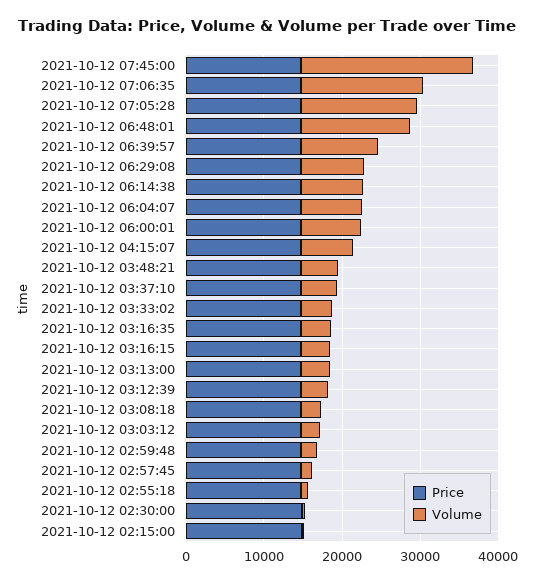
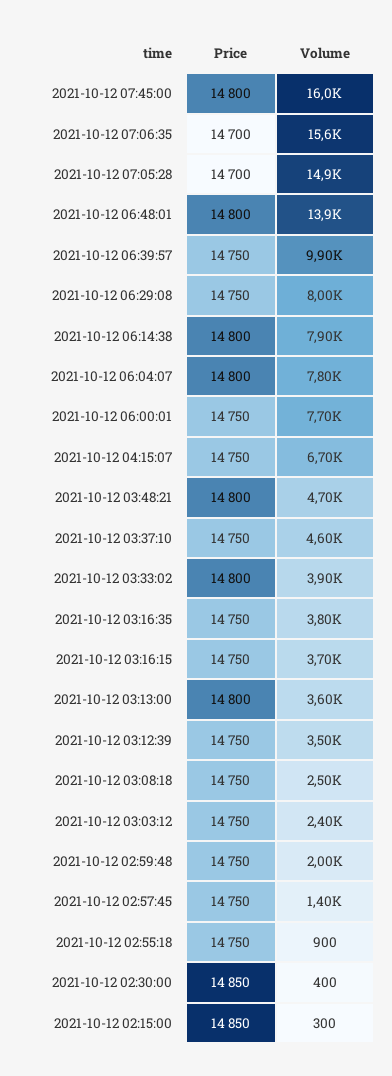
  {
    "Price": {
      "2021-10-12 07:45:00": 14800,
      "2021-10-12 07:06:35": 14700,
      "2021-10-12 07:05:28": 14700,
      "2021-10-12 06:48:01": 14800,
      "2021-10-12 06:39:57": 14750,
      "2021-10-12 06:29:08": 14750,
      "2021-10-12 06:14:38": 14800,
      "2021-10-12 06:04:07": 14800,
      "2021-10-12 06:00:01": 14750,
      "2021-10-12 04:15:07": 14750,
      "2021-10-12 03:48:21": 14800,
      "2021-10-12 03:37:10": 14750,
      "2021-10-12 03:33:02": 14800,
      "2021-10-12 03:16:35": 14750,
      "2021-10-12 03:16:15": 14750,
      "2021-10-12 03:13:00": 14800,
      "2021-10-12 03:12:39": 14750,
      "2021-10-12 03:08:18": 14750,
      "2021-10-12 03:03:12": 14750,
      "2021-10-12 02:59:48": 14750,
      "2021-10-12 02:57:45": 14750,
      "2021-10-12 02:55:18": 14750,
      "2021-10-12 02:30:00": 14850,
      "2021-10-12 02:15:00": 14850
    },
    "Volume": {
-     "2021-10-12 07:45:00": 22000,
+     "2021-10-12 07:45:00": 16000,
      "2021-10-12 07:06:35": 15600,
      "2021-10-12 07:05:28": 14900,
      "2021-10-12 06:48:01": 13900,
      "2021-10-12 06:39:57": 9900,
      "2021-10-12 06:29:08": 8000,
      "2021-10-12 06:14:38": 7900,
      "2021-10-12 06:04:07": 7800,
      "2021-10-12 06:00:01": 7700,
      "2021-10-12 04:15:07": 6700,
      "2021-10-12 03:48:21": 4700,
      "2021-10-12 03:37:10": 4600,
      "2021-10-12 03:33:02": 3900,
      "2021-10-12 03:16:35": 3800,
      "2021-10-12 03:16:15": 3700,
      "2021-10-12 03:13:00": 3600,
      "2021-10-12 03:12:39": 3500,
      "2021-10-12 03:08:18": 2500,
      "2021-10-12 03:03:12": 2400,
      "2021-10-12 02:59:48": 2000,
      "2021-10-12 02:57:45": 1400,
      "2021-10-12 02:55:18": 900,
      "2021-10-12 02:30:00": 400,
      "2021-10-12 02:15:00": 300
    }
  }

